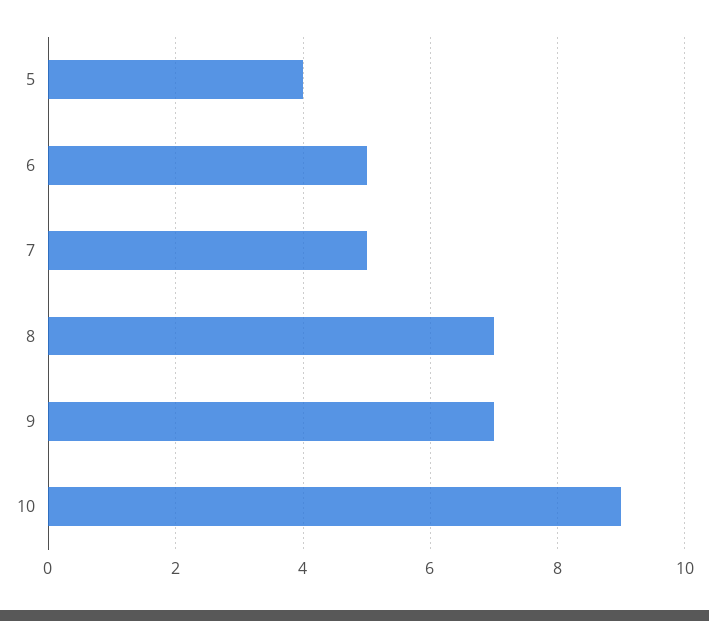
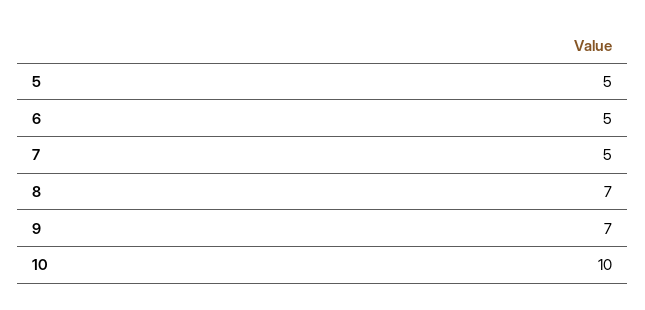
  {
-   "5": 4,
+   "5": 5,
    "6": 5,
    "7": 5,
    "8": 7,
    "9": 7,
-   "10": 9
+   "10": 10
  }

